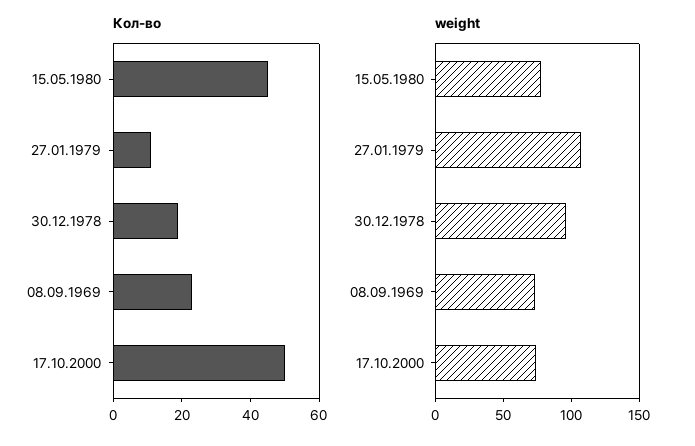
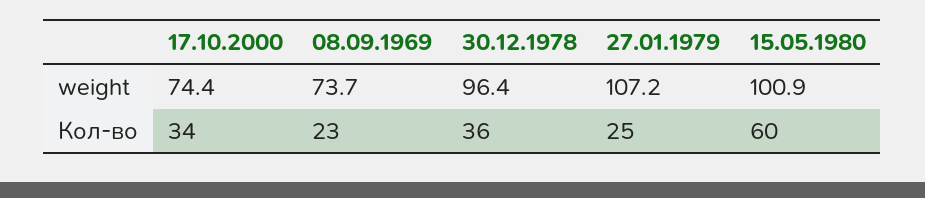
  {
    "Кол-во": {
-     "15.05.1980": 45,
+     "15.05.1980": 60,
-     "27.01.1979": 10,
+     "27.01.1979": 25,
-     "30.12.1978": 20,
+     "30.12.1978": 36,
      "08.09.1969": 23,
-     "17.10.2000": 50
+     "17.10.2000": 34
    },
    "weight": {
-     "15.05.1980": 80,
+     "15.05.1980": 100.9,
      "27.01.1979": 107.2,
      "30.12.1978": 96.4,
      "08.09.1969": 73.7,
      "17.10.2000": 74.4
    }
  }

